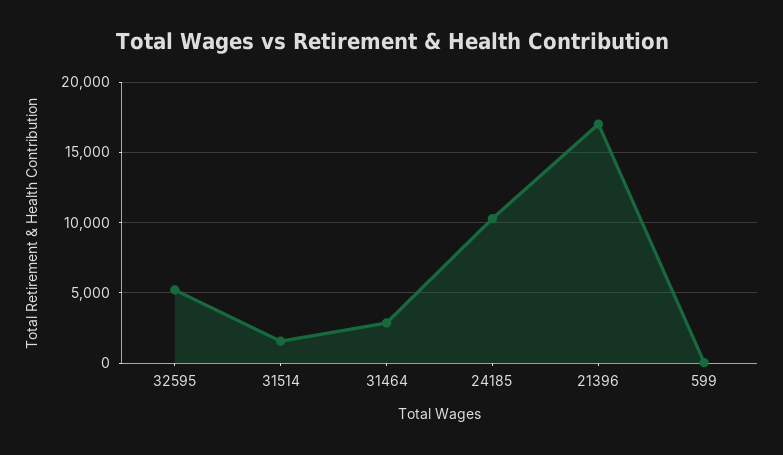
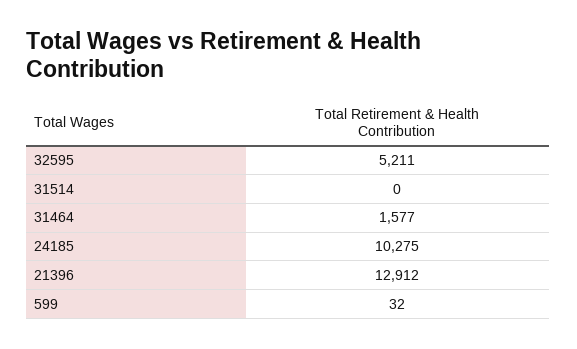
  {
    "32595": 5211,
-   "31514": 1500,
+   "31514": 0,
-   "31464": 3000,
+   "31464": 1577,
    "24185": 10275,
-   "21396": 17000,
+   "21396": 12912,
    "599": 32
  }

